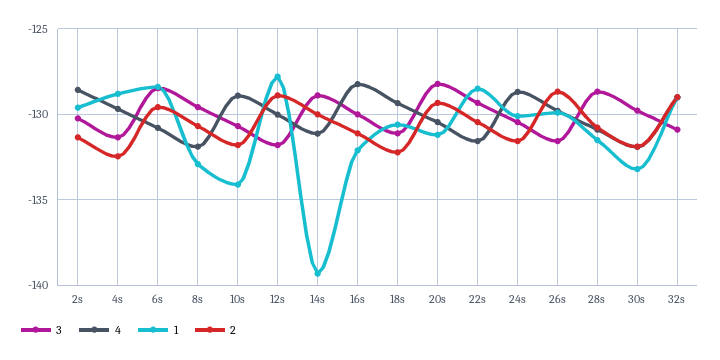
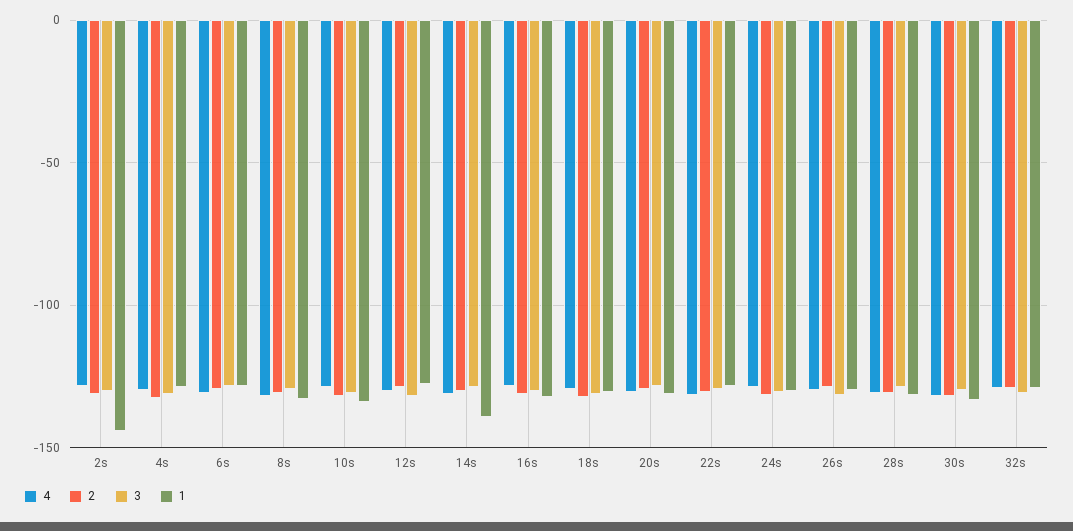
  {
    "3": {
      "2s": -130,
      "4s": -131.5,
      "6s": -128.5,
      "8s": -129.5,
      "10s": -130.5,
      "12s": -132,
      "14s": -129,
      "16s": -130,
      "18s": -131,
      "20s": -128,
      "22s": -129.5,
      "24s": -130.5,
      "26s": -131.5,
      "28s": -128.5,
      "30s": -130,
      "32s": -131
    },
    "4": {
      "2s": -128.5,
      "4s": -129.5,
      "6s": -131,
      "8s": -132,
      "10s": -129,
      "12s": -130,
      "14s": -131,
      "16s": -128,
      "18s": -129.5,
      "20s": -130.5,
      "22s": -131.5,
      "24s": -128.5,
      "26s": -130,
      "28s": -131,
      "30s": -132,
      "32s": -129
    },
    "1": {
-     "2s": -129.5,
+     "2s": -145,
      "4s": -129,
      "6s": -128.5,
      "8s": -133,
      "10s": -134,
      "12s": -128,
      "14s": -139.5,
      "16s": -132,
      "18s": -130.5,
      "20s": -131,
      "22s": -128.5,
      "24s": -130,
      "26s": -130,
      "28s": -131.5,
      "30s": -133,
      "32s": -129
    },
    "2": {
      "2s": -131.5,
      "4s": -132.5,
      "6s": -129.5,
      "8s": -130.5,
      "10s": -132,
      "12s": -129,
      "14s": -130,
      "16s": -131,
      "18s": -132,
      "20s": -129.5,
      "22s": -130.5,
      "24s": -131.5,
      "26s": -128.5,
      "28s": -131,
      "30s": -132,
      "32s": -129
    }
  }

